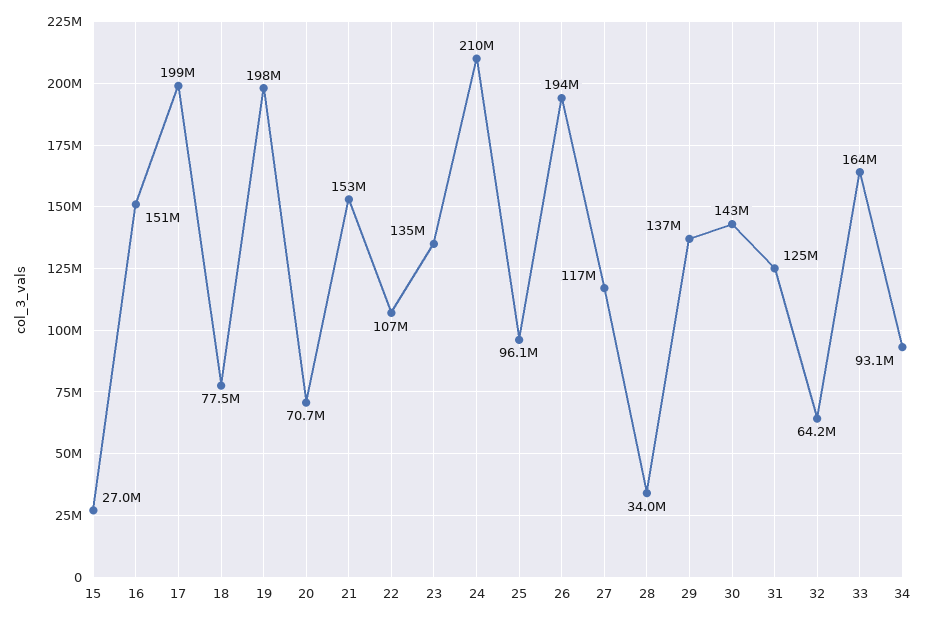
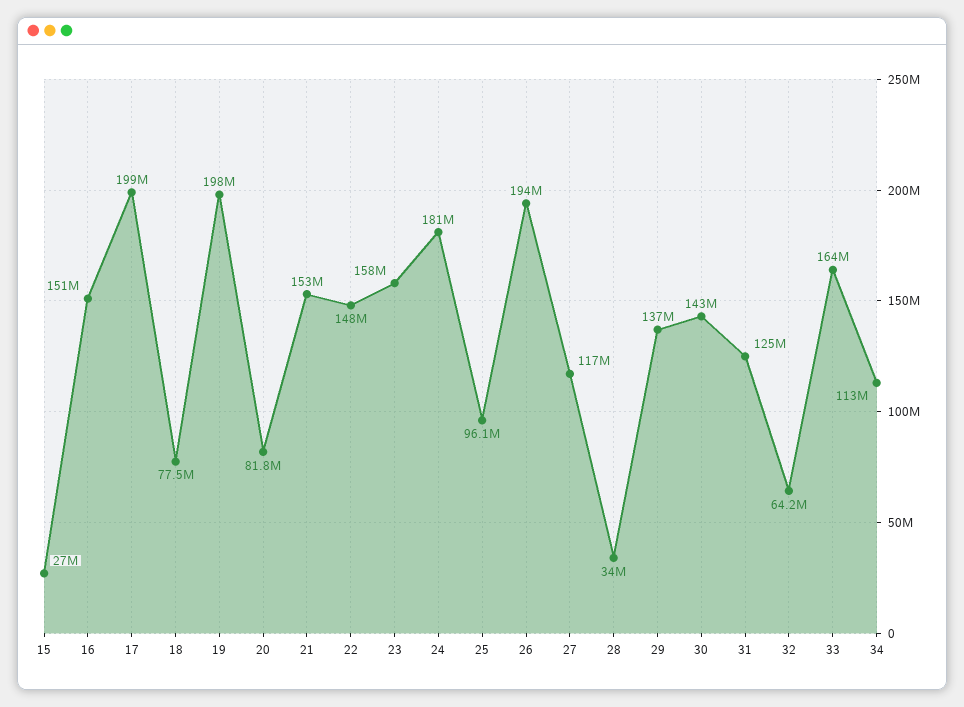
  {
    "15": 27000000,
    "16": 151000000,
    "17": 199000000,
    "18": 77500000,
    "19": 198000000,
-   "20": 70700000,
+   "20": 81800000,
    "21": 153000000,
-   "22": 107000000,
+   "22": 148000000,
-   "23": 135000000,
+   "23": 158000000,
-   "24": 210000000,
+   "24": 181000000,
    "25": 96100000,
    "26": 194000000,
    "27": 117000000,
    "28": 34000000,
    "29": 137000000,
    "30": 143000000,
    "31": 125000000,
    "32": 64200000,
    "33": 164000000,
-   "34": 93100000
+   "34": 113000000
  }

